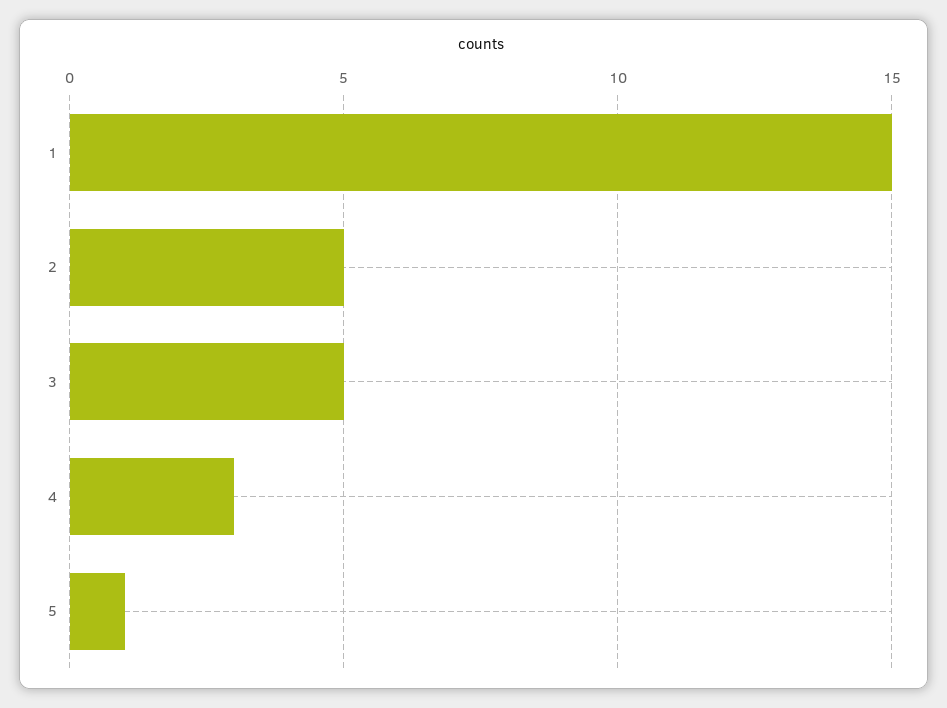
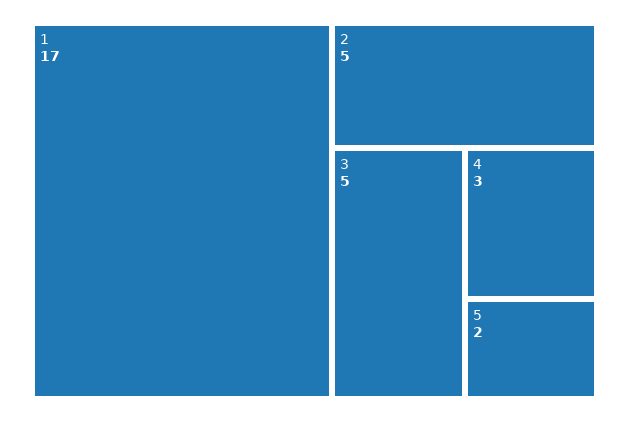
  {
-   "1": 15,
+   "1": 17,
    "2": 5,
    "3": 5,
    "4": 3,
-   "5": 1
+   "5": 2
  }

